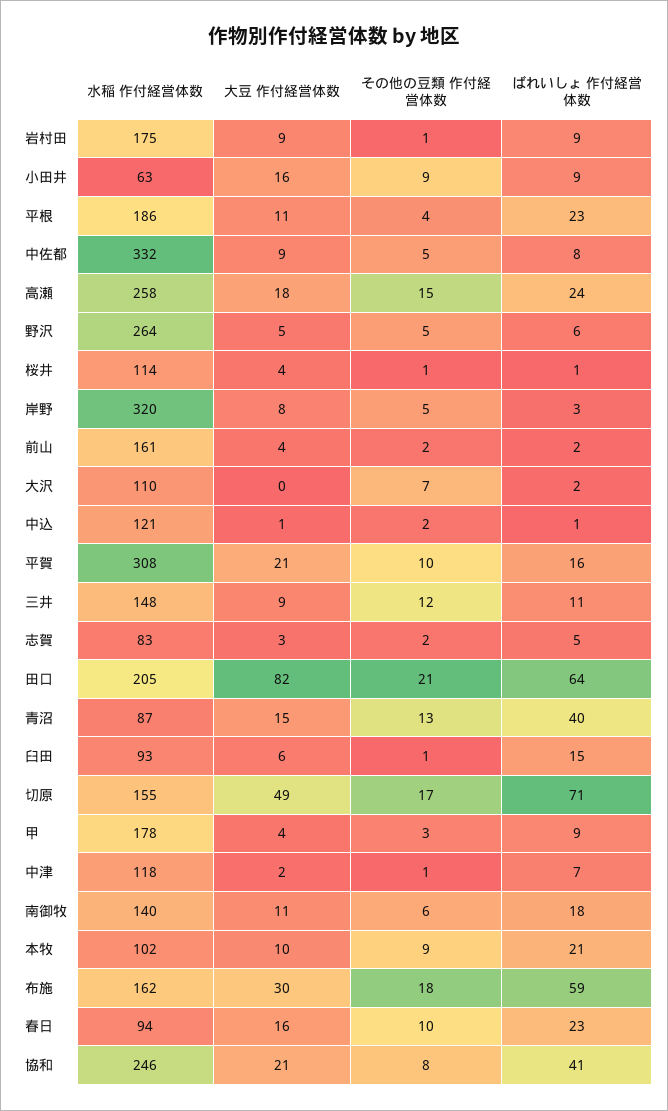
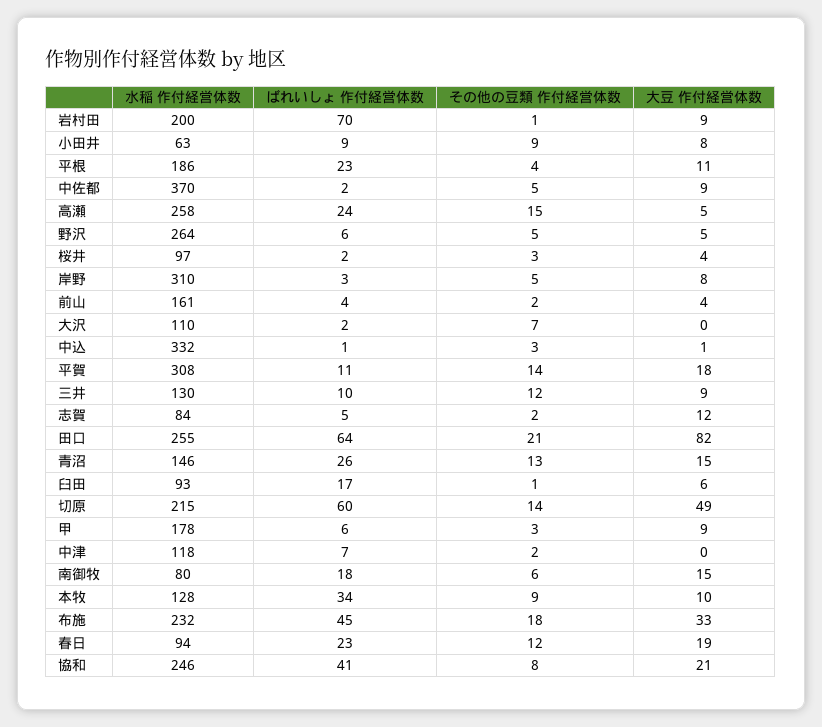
  {
    "水稲 作付経営体数": {
-     "岩村田": 175,
+     "岩村田": 200,
      "小田井": 63,
      "平根": 186,
-     "中佐都": 332,
+     "中佐都": 370,
      "高瀬": 258,
      "野沢": 264,
-     "桜井": 114,
+     "桜井": 97,
-     "岸野": 320,
+     "岸野": 310,
      "前山": 161,
      "大沢": 110,
-     "中込": 121,
+     "中込": 332,
      "平賀": 308,
-     "三井": 148,
+     "三井": 130,
-     "志賀": 83,
+     "志賀": 84,
-     "田口": 205,
+     "田口": 255,
-     "青沼": 87,
+     "青沼": 146,
      "臼田": 93,
-     "切原": 155,
+     "切原": 215,
      "甲": 178,
      "中津": 118,
-     "南御牧": 140,
+     "南御牧": 80,
-     "本牧": 102,
+     "本牧": 128,
-     "布施": 162,
+     "布施": 232,
      "春日": 94,
      "協和": 246
    },
    "大豆 作付経営体数": {
      "岩村田": 9,
-     "小田井": 16,
+     "小田井": 8,
      "平根": 11,
      "中佐都": 9,
-     "高瀬": 18,
+     "高瀬": 5,
      "野沢": 5,
      "桜井": 4,
      "岸野": 8,
      "前山": 4,
      "大沢": 0,
      "中込": 1,
-     "平賀": 21,
+     "平賀": 18,
      "三井": 9,
-     "志賀": 3,
+     "志賀": 12,
      "田口": 82,
      "青沼": 15,
      "臼田": 6,
      "切原": 49,
-     "甲": 4,
+     "甲": 9,
-     "中津": 2,
+     "中津": 0,
-     "南御牧": 11,
+     "南御牧": 15,
      "本牧": 10,
-     "布施": 30,
+     "布施": 33,
-     "春日": 16,
+     "春日": 19,
      "協和": 21
    },
    "その他の豆類 作付経営体数": {
      "岩村田": 1,
      "小田井": 9,
      "平根": 4,
      "中佐都": 5,
      "高瀬": 15,
      "野沢": 5,
-     "桜井": 1,
+     "桜井": 3,
      "岸野": 5,
      "前山": 2,
      "大沢": 7,
-     "中込": 2,
+     "中込": 3,
-     "平賀": 10,
+     "平賀": 14,
      "三井": 12,
      "志賀": 2,
      "田口": 21,
      "青沼": 13,
      "臼田": 1,
-     "切原": 17,
+     "切原": 14,
      "甲": 3,
-     "中津": 1,
+     "中津": 2,
      "南御牧": 6,
      "本牧": 9,
      "布施": 18,
-     "春日": 10,
+     "春日": 12,
      "協和": 8
    },
    "ばれいしょ 作付経営体数": {
-     "岩村田": 9,
+     "岩村田": 70,
      "小田井": 9,
      "平根": 23,
-     "中佐都": 8,
+     "中佐都": 2,
      "高瀬": 24,
      "野沢": 6,
-     "桜井": 1,
+     "桜井": 2,
      "岸野": 3,
-     "前山": 2,
+     "前山": 4,
      "大沢": 2,
      "中込": 1,
-     "平賀": 16,
+     "平賀": 11,
-     "三井": 11,
+     "三井": 10,
      "志賀": 5,
      "田口": 64,
-     "青沼": 40,
+     "青沼": 26,
-     "臼田": 15,
+     "臼田": 17,
-     "切原": 71,
+     "切原": 60,
-     "甲": 9,
+     "甲": 6,
      "中津": 7,
      "南御牧": 18,
-     "本牧": 21,
+     "本牧": 34,
-     "布施": 59,
+     "布施": 45,
      "春日": 23,
      "協和": 41
    }
  }

